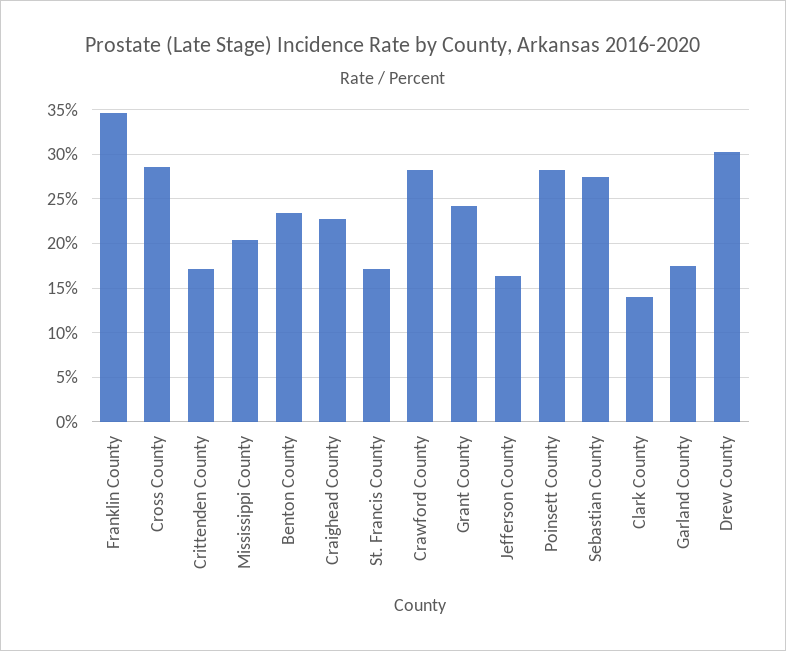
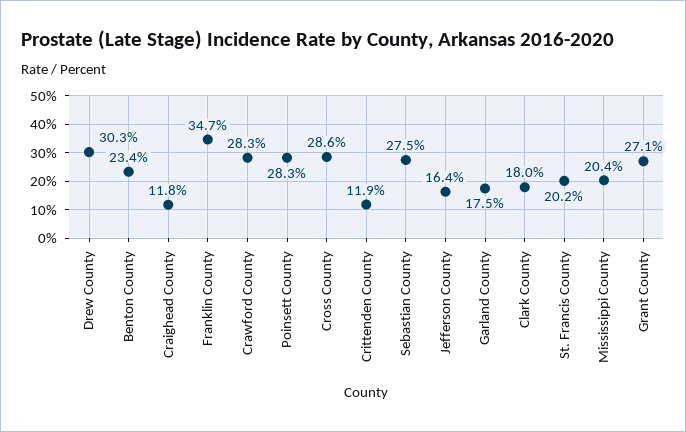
  {
    "Franklin County": 34.7,
    "Cross County": 28.6,
-   "Crittenden County": 17,
+   "Crittenden County": 11.9,
    "Mississippi County": 20.4,
    "Benton County": 23.4,
-   "Craighead County": 23,
+   "Craighead County": 11.8,
-   "St. Francis County": 17,
+   "St. Francis County": 20.2,
    "Crawford County": 28.3,
-   "Grant County": 24,
+   "Grant County": 27.1,
    "Jefferson County": 16.4,
    "Poinsett County": 28.3,
    "Sebastian County": 27.5,
-   "Clark County": 14,
+   "Clark County": 18,
    "Garland County": 17.5,
    "Drew County": 30.3
  }

